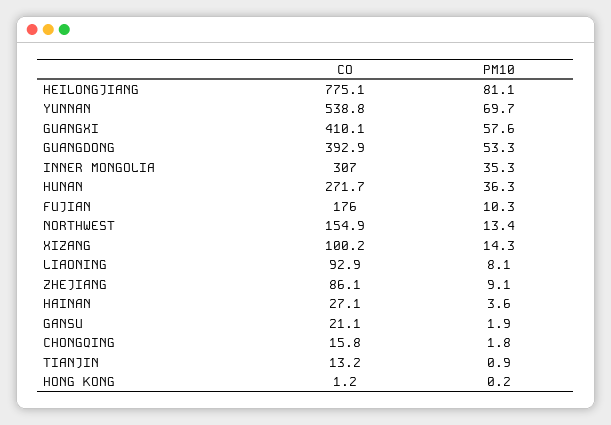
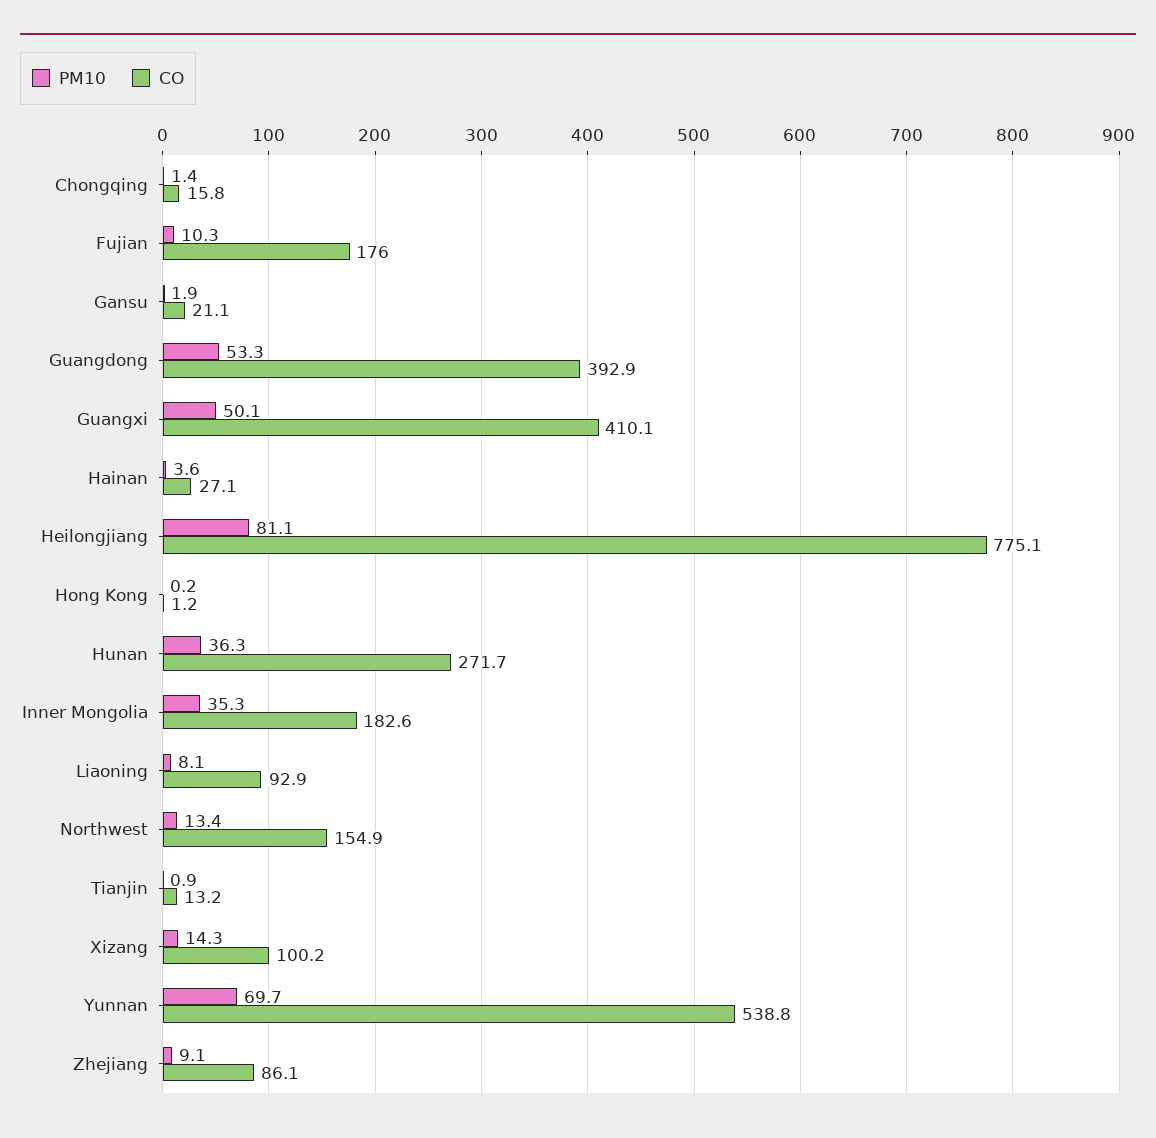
  {
    "CO": {
      "HEILONGJIANG": 775.1,
      "YUNNAN": 538.8,
      "GUANGXI": 410.1,
      "GUANGDONG": 392.9,
-     "INNER MONGOLIA": 307,
+     "INNER MONGOLIA": 182.6,
      "HUNAN": 271.7,
      "FUJIAN": 176,
      "NORTHWEST": 154.9,
      "XIZANG": 100.2,
      "LIAONING": 92.9,
      "ZHEJIANG": 86.1,
      "HAINAN": 27.1,
      "GANSU": 21.1,
      "CHONGQING": 15.8,
      "TIANJIN": 13.2,
      "HONG KONG": 1.2
    },
    "PM10": {
      "HEILONGJIANG": 81.1,
      "YUNNAN": 69.7,
-     "GUANGXI": 57.6,
+     "GUANGXI": 50.1,
      "GUANGDONG": 53.3,
      "INNER MONGOLIA": 35.3,
      "HUNAN": 36.3,
      "FUJIAN": 10.3,
      "NORTHWEST": 13.4,
      "XIZANG": 14.3,
      "LIAONING": 8.1,
      "ZHEJIANG": 9.1,
      "HAINAN": 3.6,
      "GANSU": 1.9,
-     "CHONGQING": 1.8,
+     "CHONGQING": 1.4,
      "TIANJIN": 0.9,
      "HONG KONG": 0.2
    }
  }

